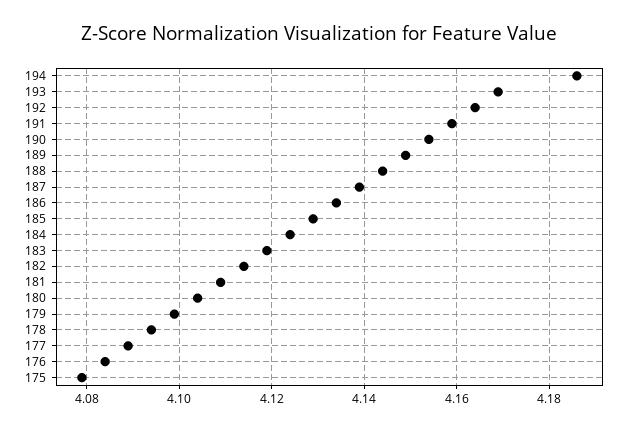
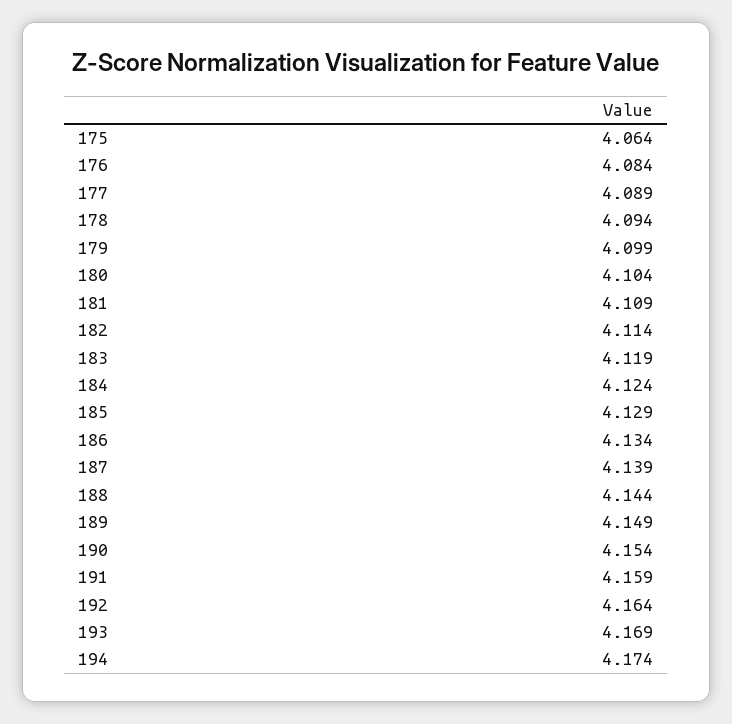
  {
-   "194": 4.185,
+   "194": 4.174,
    "193": 4.169,
    "192": 4.164,
    "191": 4.159,
    "190": 4.154,
    "189": 4.149,
    "188": 4.144,
    "187": 4.139,
    "186": 4.134,
    "185": 4.129,
    "184": 4.124,
    "183": 4.119,
    "182": 4.114,
    "181": 4.109,
    "180": 4.104,
    "179": 4.099,
    "178": 4.094,
    "177": 4.089,
    "176": 4.084,
-   "175": 4.08
+   "175": 4.064
  }

